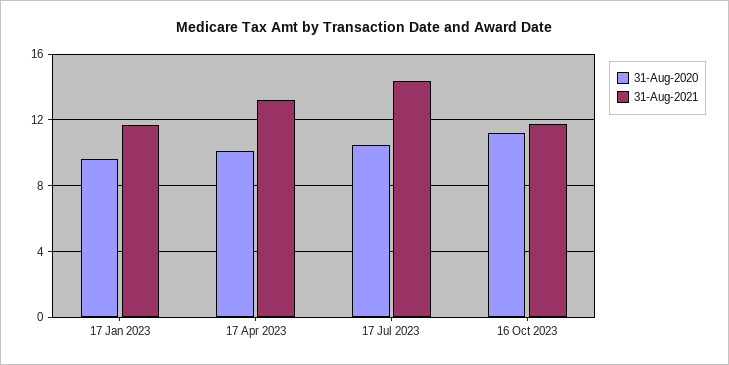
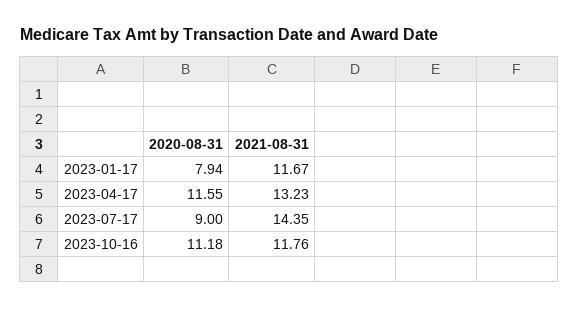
  {
    "31-Aug-2020": {
-     "17 Jan 2023": 9.5,
+     "17 Jan 2023": 7.94,
-     "17 Apr 2023": 10,
+     "17 Apr 2023": 11.55,
-     "17 Jul 2023": 10.5,
+     "17 Jul 2023": 9,
      "16 Oct 2023": 11.18
    },
    "31-Aug-2021": {
      "17 Jan 2023": 11.67,
      "17 Apr 2023": 13.23,
      "17 Jul 2023": 14.35,
      "16 Oct 2023": 11.76
    }
  }

